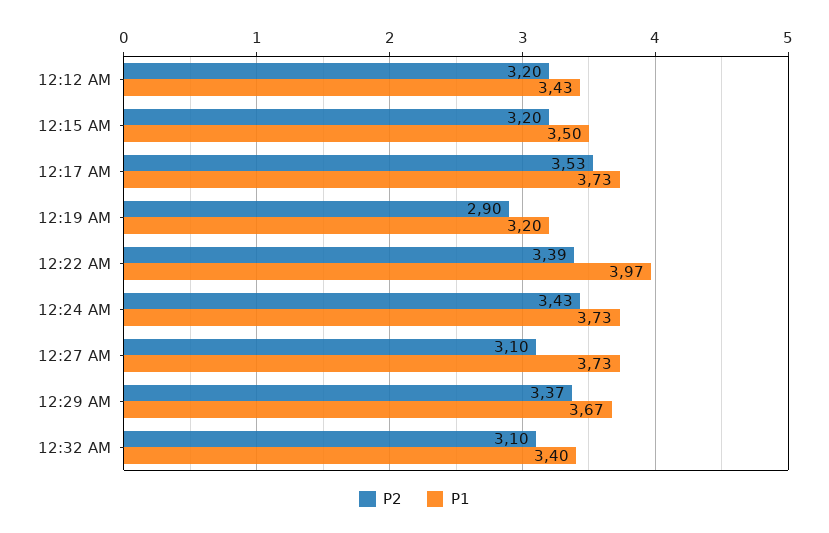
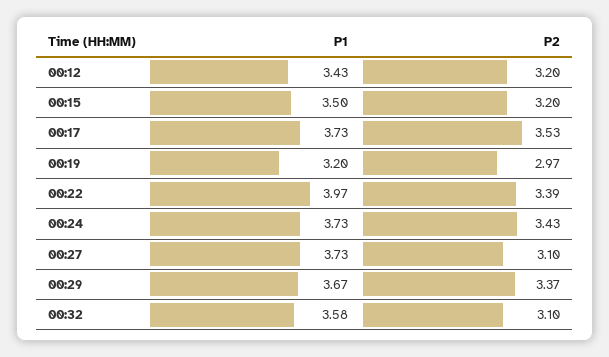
  {
    "P2": {
      "12:12 AM": 3.2,
      "12:15 AM": 3.2,
      "12:17 AM": 3.53,
-     "12:19 AM": 2.9,
+     "12:19 AM": 2.97,
      "12:22 AM": 3.39,
      "12:24 AM": 3.43,
      "12:27 AM": 3.1,
      "12:29 AM": 3.37,
      "12:32 AM": 3.1
    },
    "P1": {
      "12:12 AM": 3.43,
      "12:15 AM": 3.5,
      "12:17 AM": 3.73,
      "12:19 AM": 3.2,
      "12:22 AM": 3.97,
      "12:24 AM": 3.73,
      "12:27 AM": 3.73,
      "12:29 AM": 3.67,
-     "12:32 AM": 3.4
+     "12:32 AM": 3.58
    }
  }

